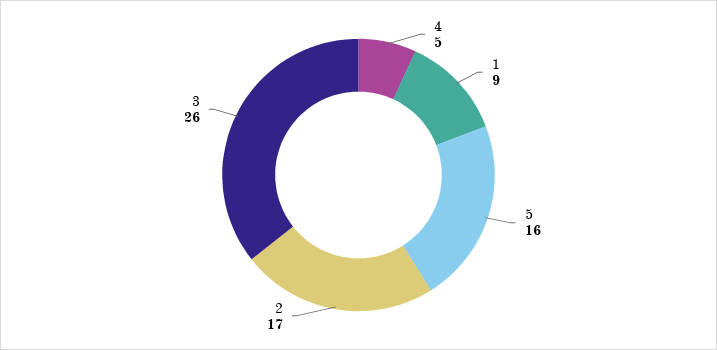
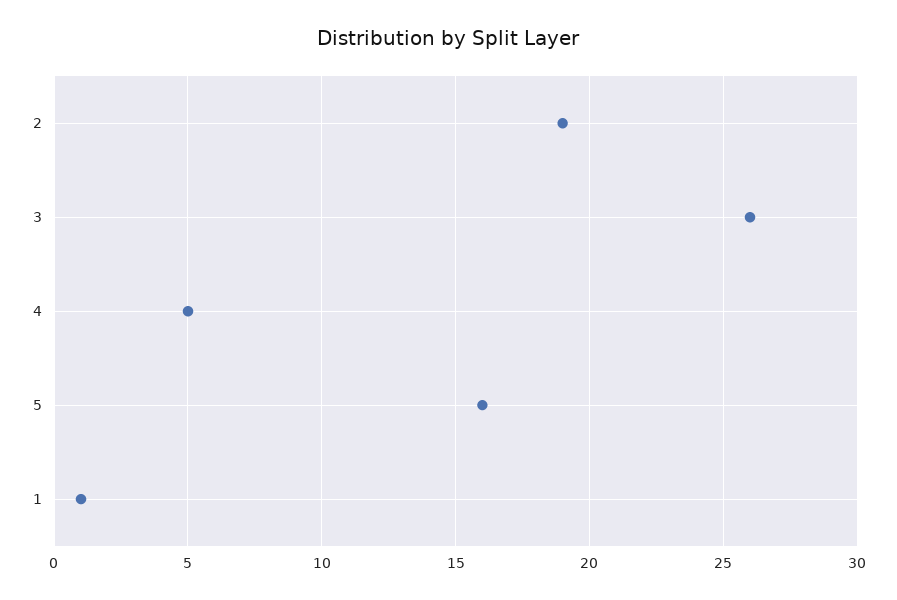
  {
    "4": 5,
-   "1": 9,
+   "1": 1,
    "5": 16,
-   "2": 17,
+   "2": 19,
    "3": 26
  }

